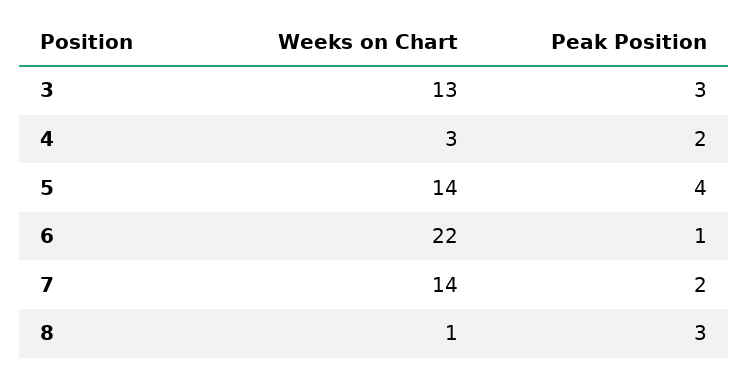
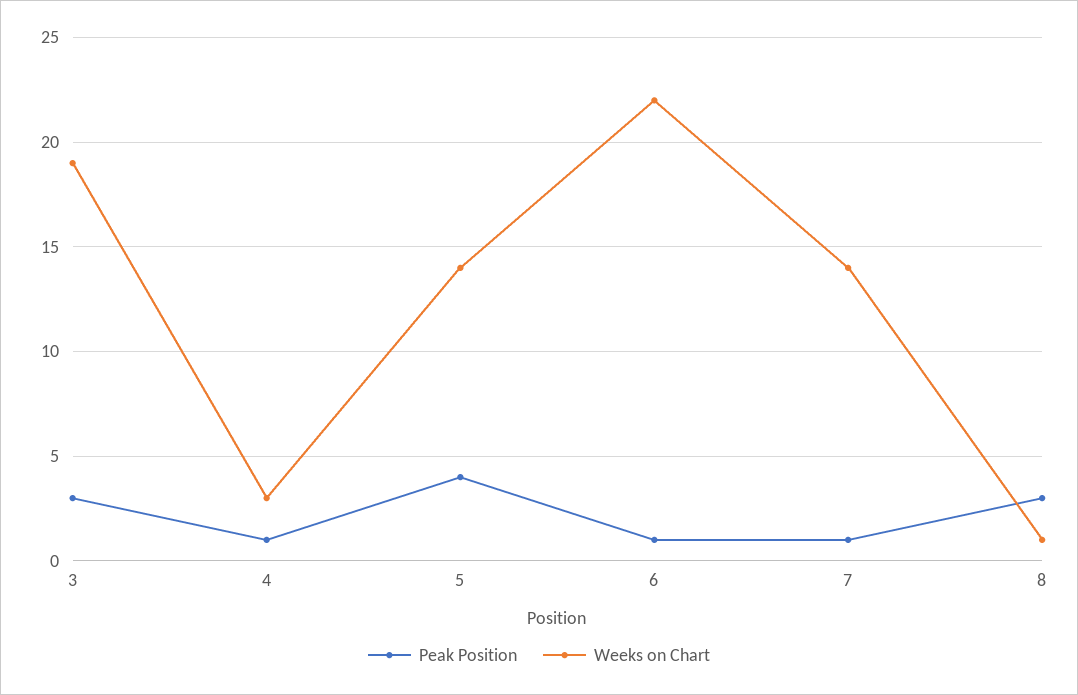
  {
    "Weeks on Chart": {
-     "3": 13,
+     "3": 19,
      "4": 3,
      "5": 14,
      "6": 22,
      "7": 14,
      "8": 1
    },
    "Peak Position": {
      "3": 3,
-     "4": 2,
+     "4": 1,
      "5": 4,
      "6": 1,
-     "7": 2,
+     "7": 1,
      "8": 3
    }
  }

